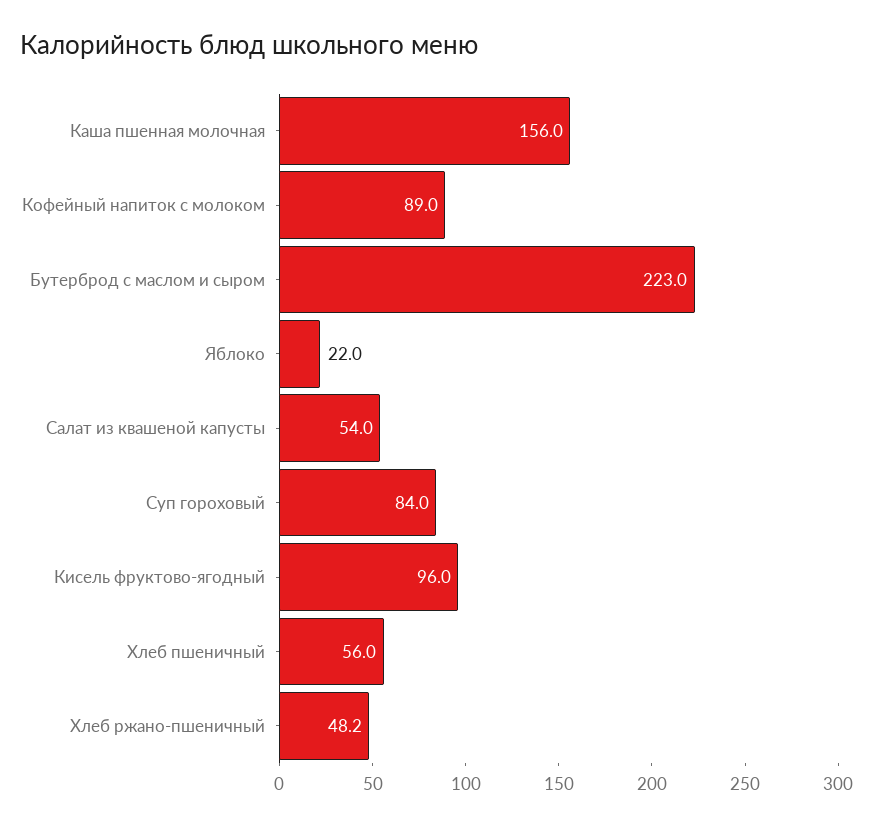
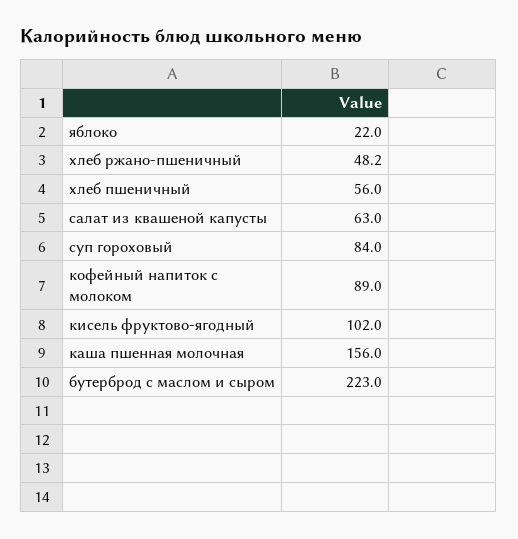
  {
    "Каша пшенная молочная": 156,
    "Кофейный напиток с молоком": 89,
    "Бутерброд с маслом и сыром": 223,
    "Яблоко": 22,
-   "Салат из квашеной капусты": 54,
+   "Салат из квашеной капусты": 63,
    "Суп гороховый": 84,
-   "Кисель фруктово-ягодный": 96,
+   "Кисель фруктово-ягодный": 102,
    "Хлеб пшеничный": 56,
    "Хлеб ржано-пшеничный": 48.2
  }

